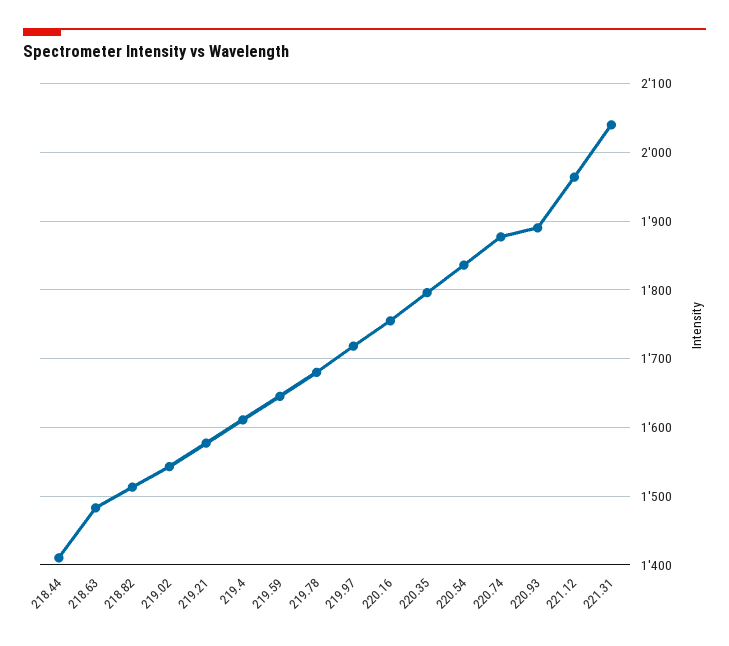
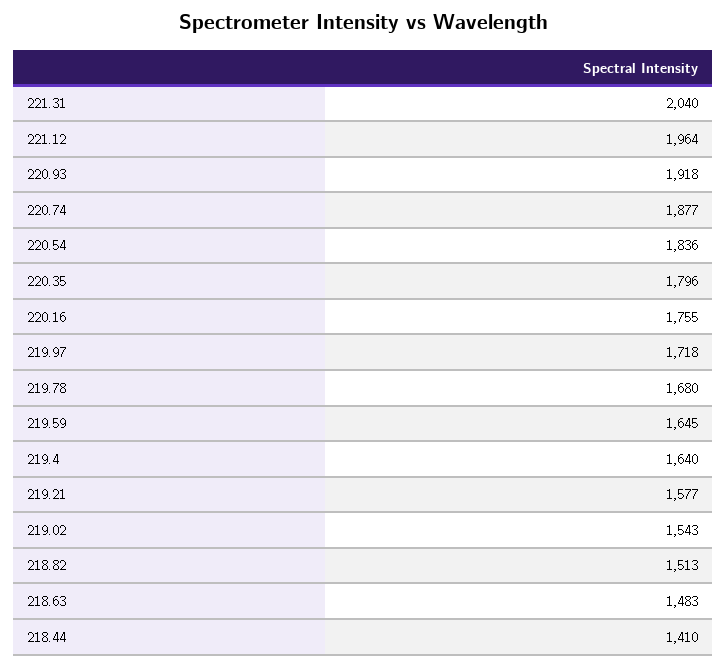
  {
    "218.44": 1410,
    "218.63": 1483,
    "218.82": 1513,
    "219.02": 1543,
    "219.21": 1577,
-   "219.4": 1610,
+   "219.4": 1640,
    "219.59": 1645,
    "219.78": 1680,
    "219.97": 1718,
    "220.16": 1755,
    "220.35": 1796,
    "220.54": 1836,
    "220.74": 1877,
-   "220.93": 1890,
+   "220.93": 1918,
    "221.12": 1964,
    "221.31": 2040
  }

